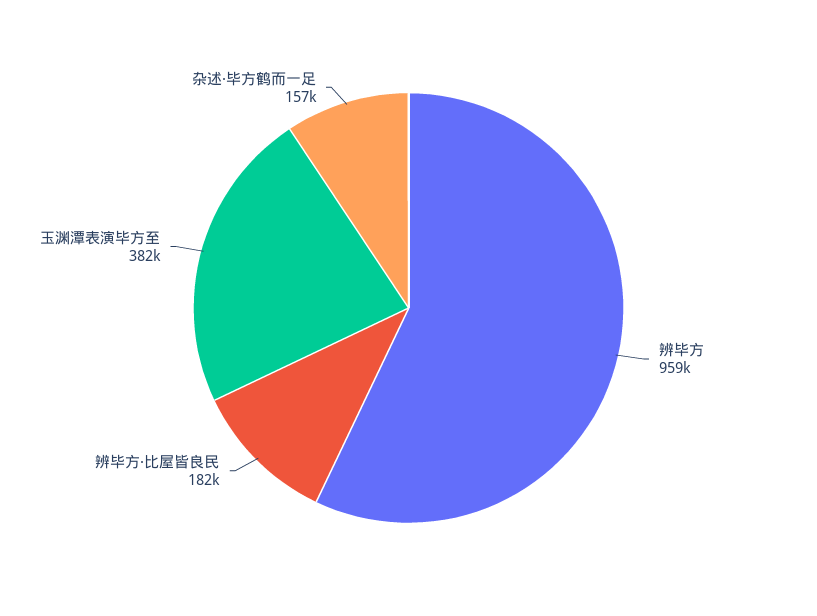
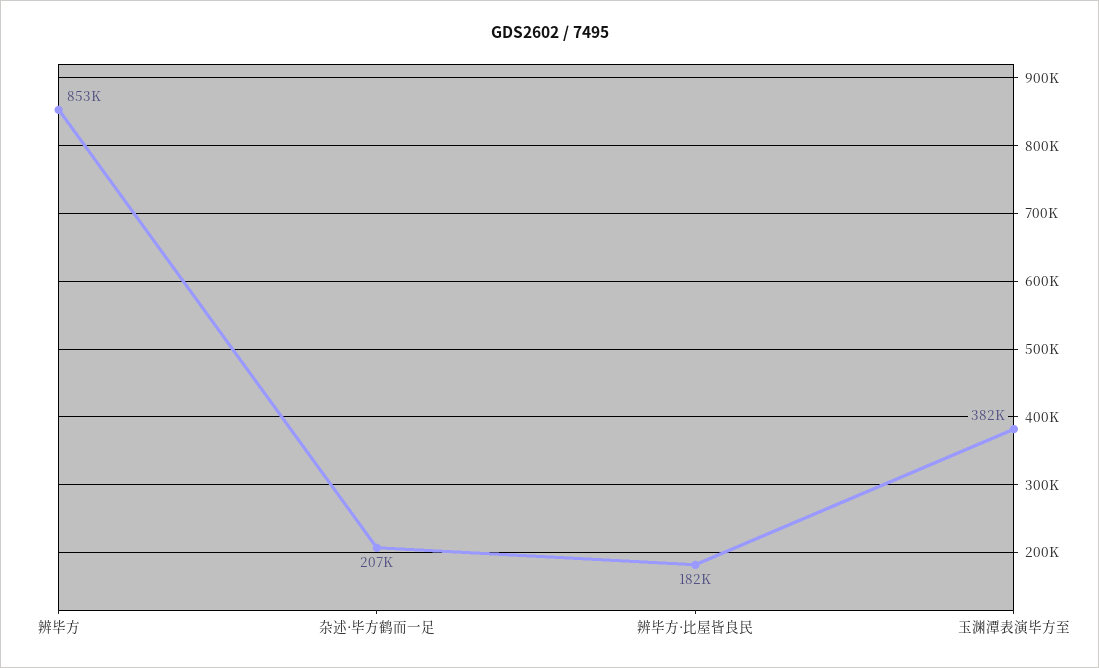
  {
-   "辨毕方": 959000,
+   "辨毕方": 853000,
    "辨毕方·比屋皆良民": 182000,
    "玉渊潭表演毕方至": 382000,
-   "杂述·毕方鹤而一足": 157000
+   "杂述·毕方鹤而一足": 207000
  }

